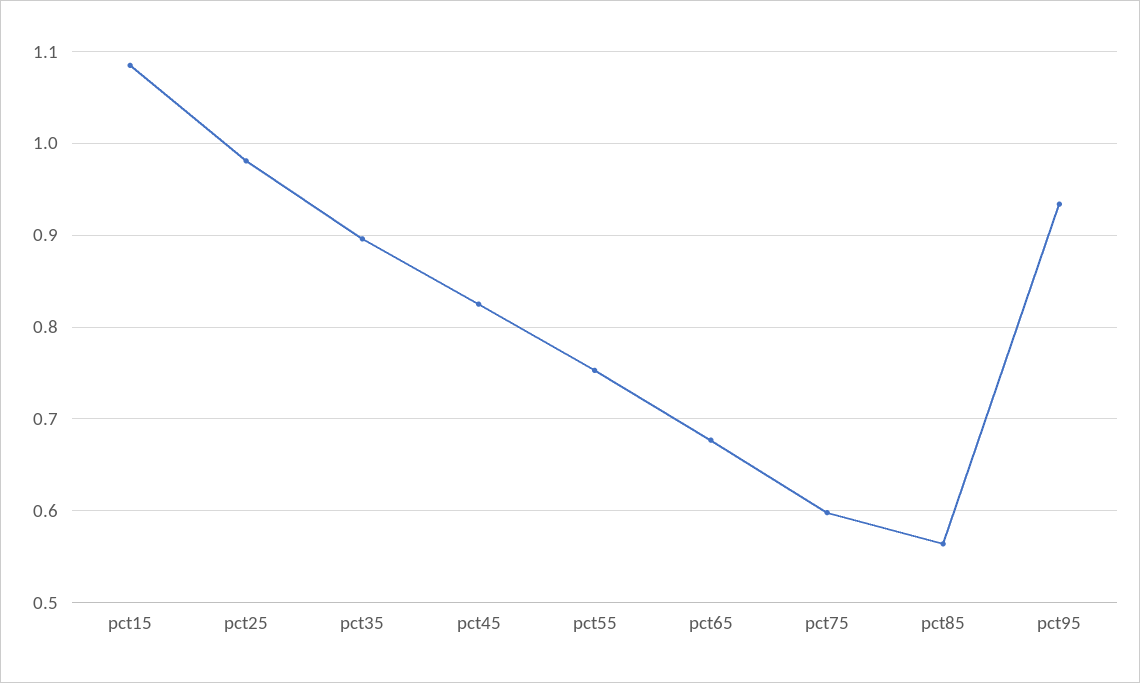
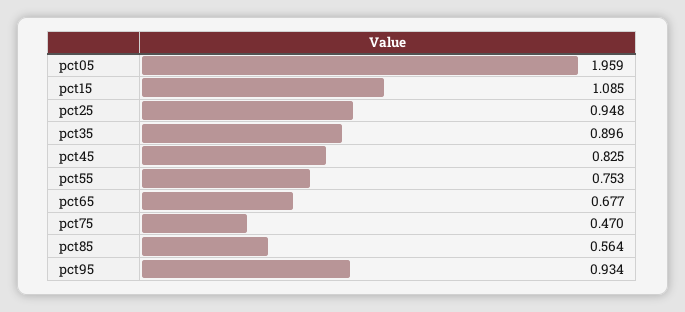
  {
    "pct15": 1.085,
-   "pct25": 0.98,
+   "pct25": 0.948,
    "pct35": 0.896,
    "pct45": 0.825,
    "pct55": 0.753,
    "pct65": 0.677,
-   "pct75": 0.6,
+   "pct75": 0.47,
    "pct85": 0.564,
-   "pct95": 0.934
+   "pct95": 0.934,
+   "pct05": 1.959
  }

